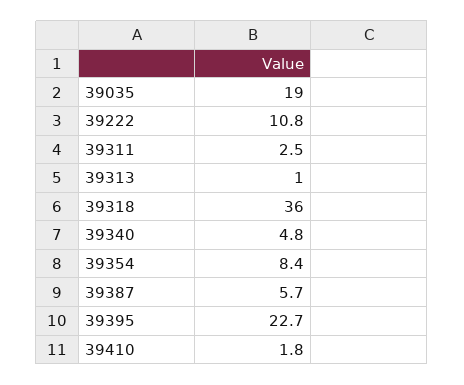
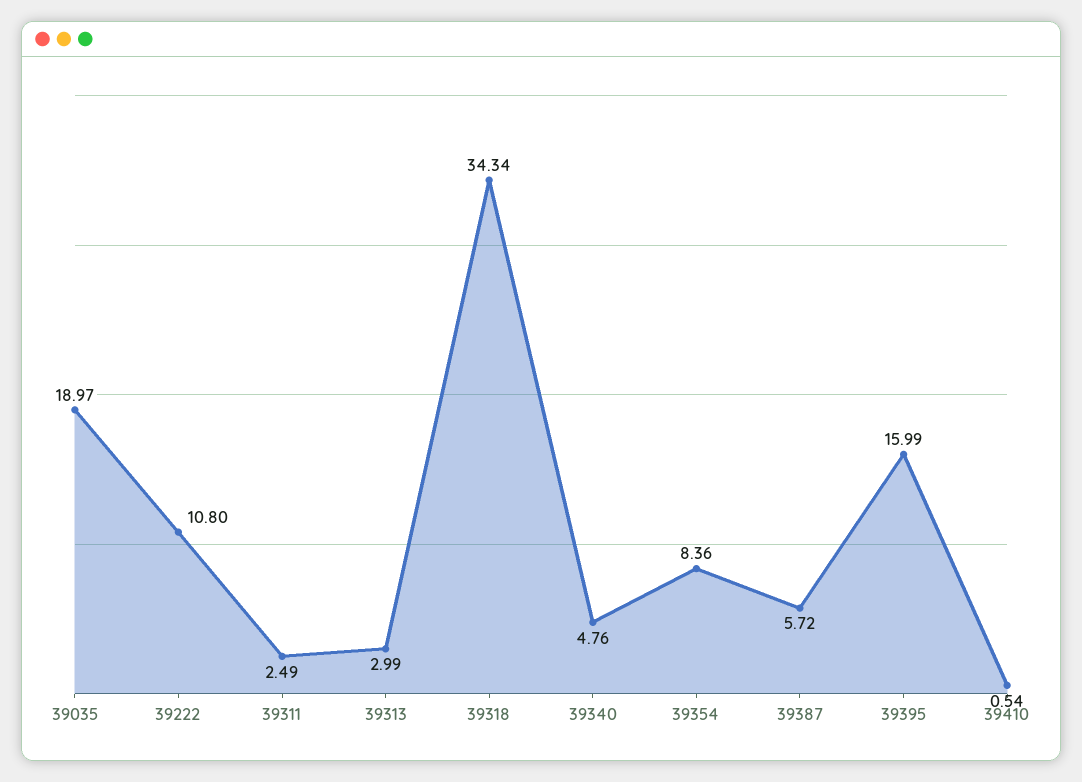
  {
    "39035": 18.97,
    "39222": 10.8,
    "39311": 2.49,
-   "39313": 1,
+   "39313": 2.99,
-   "39318": 36,
+   "39318": 34.34,
    "39340": 4.76,
    "39354": 8.36,
    "39387": 5.72,
-   "39395": 22.7,
+   "39395": 15.99,
-   "39410": 1.8
+   "39410": 0.54
  }

